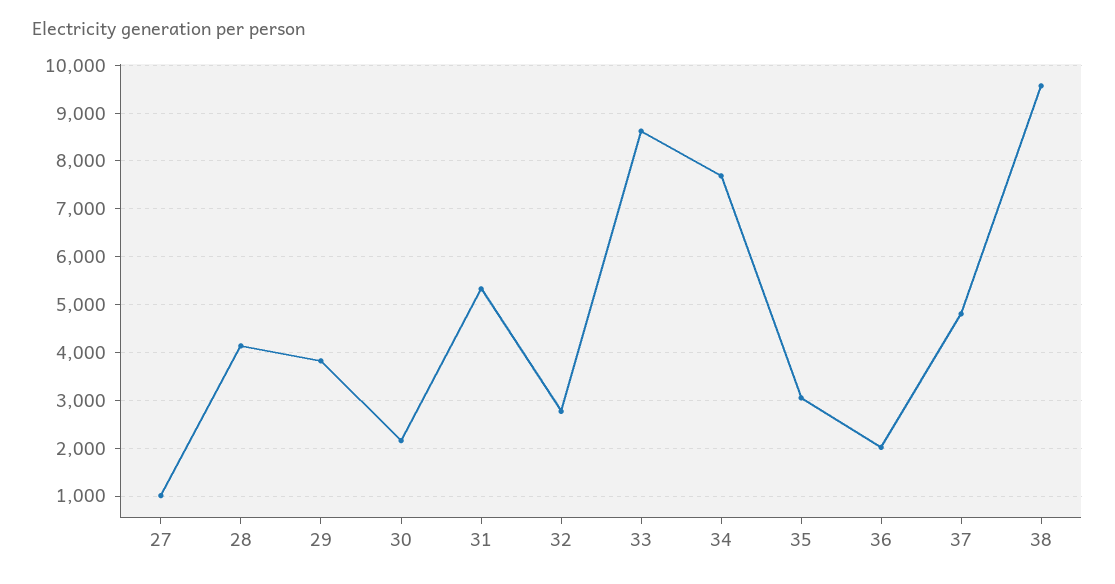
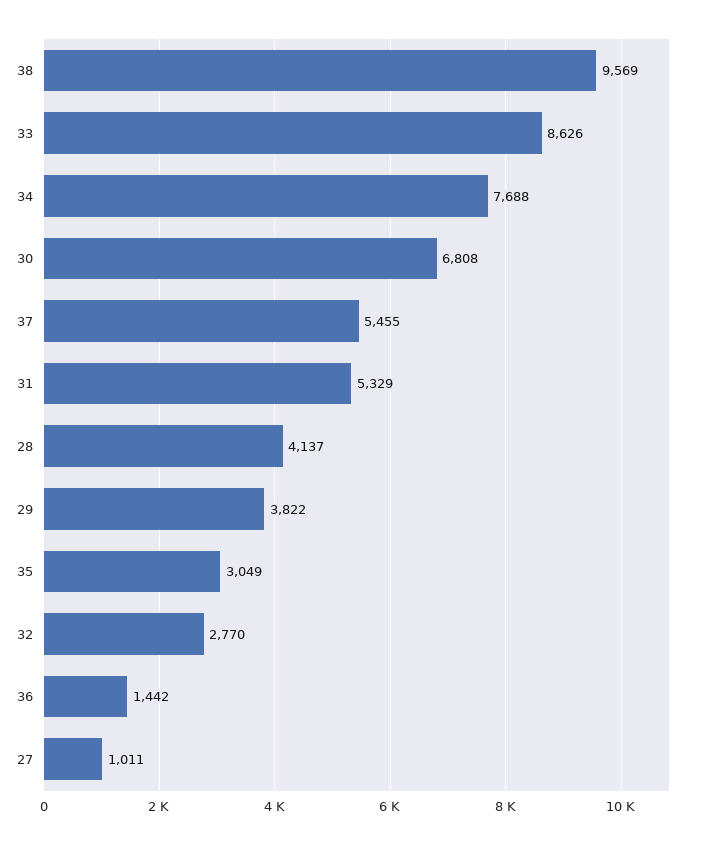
  {
    "27": 1011,
    "28": 4137,
    "29": 3822,
-   "30": 2200,
+   "30": 6808,
    "31": 5329,
    "32": 2770,
    "33": 8626,
    "34": 7688,
    "35": 3049,
-   "36": 2000,
+   "36": 1442,
-   "37": 4800,
+   "37": 5455,
    "38": 9569
  }

